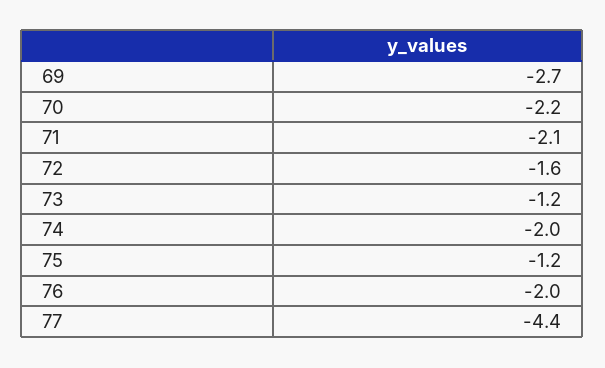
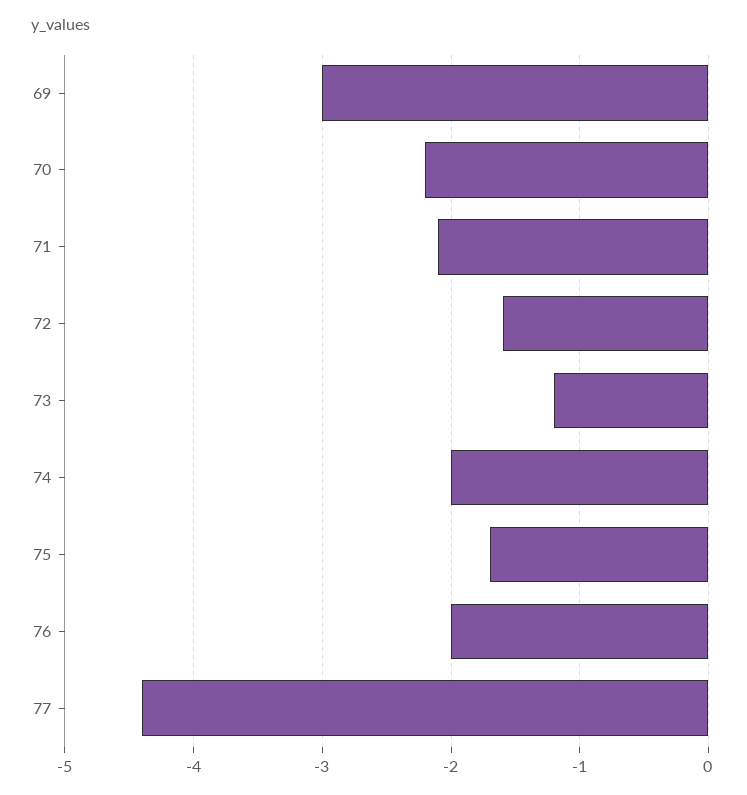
  {
-   "69": -2.7,
+   "69": -3,
    "70": -2.2,
    "71": -2.1,
    "72": -1.6,
    "73": -1.2,
    "74": -2,
-   "75": -1.2,
+   "75": -1.7,
    "76": -2,
    "77": -4.4
  }

